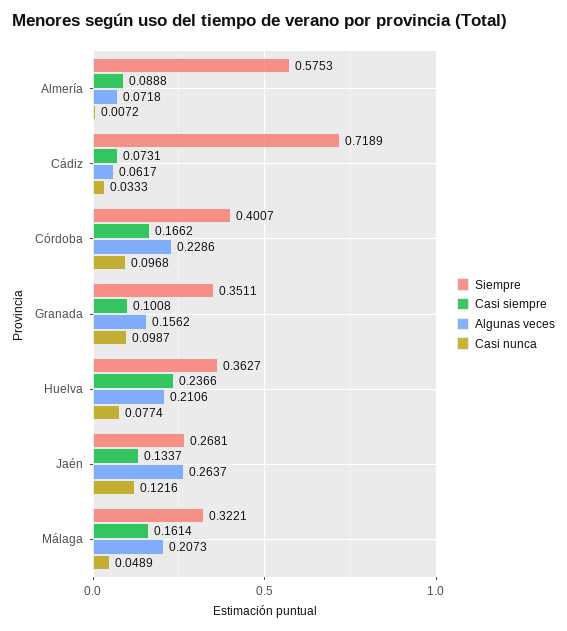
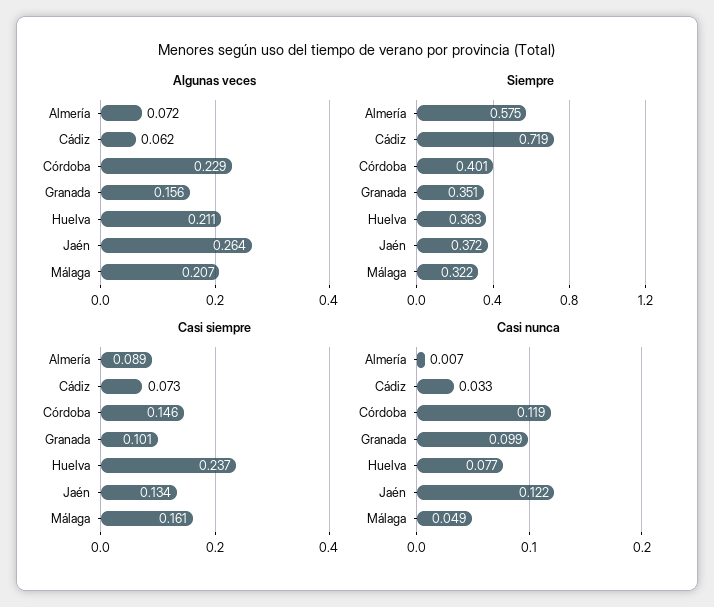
  {
    "Siempre": {
      "Almería": 0.5753,
      "Cádiz": 0.7189,
      "Córdoba": 0.4007,
      "Granada": 0.3511,
      "Huelva": 0.3627,
-     "Jaén": 0.2681,
+     "Jaén": 0.372,
      "Málaga": 0.3221
    },
    "Casi siempre": {
      "Almería": 0.0888,
      "Cádiz": 0.0731,
-     "Córdoba": 0.1662,
+     "Córdoba": 0.146,
      "Granada": 0.1008,
      "Huelva": 0.2366,
      "Jaén": 0.1337,
      "Málaga": 0.1614
    },
    "Algunas veces": {
      "Almería": 0.0718,
      "Cádiz": 0.0617,
      "Córdoba": 0.2286,
      "Granada": 0.1562,
      "Huelva": 0.2106,
      "Jaén": 0.2637,
      "Málaga": 0.2073
    },
    "Casi nunca": {
      "Almería": 0.0072,
      "Cádiz": 0.0333,
-     "Córdoba": 0.0968,
+     "Córdoba": 0.119,
      "Granada": 0.0987,
      "Huelva": 0.0774,
      "Jaén": 0.1216,
      "Málaga": 0.0489
    }
  }

